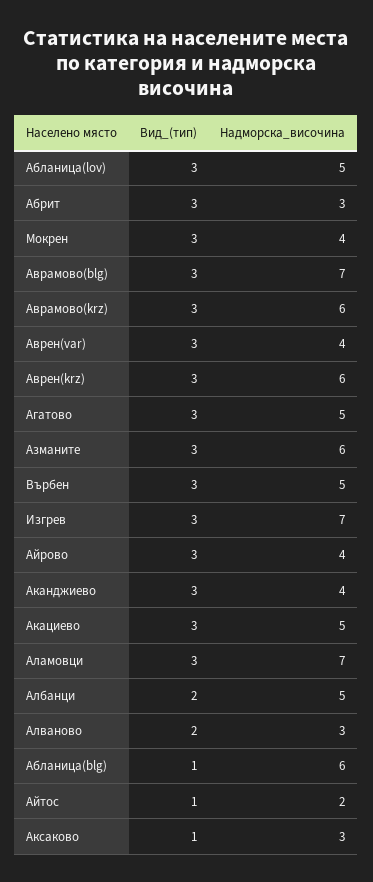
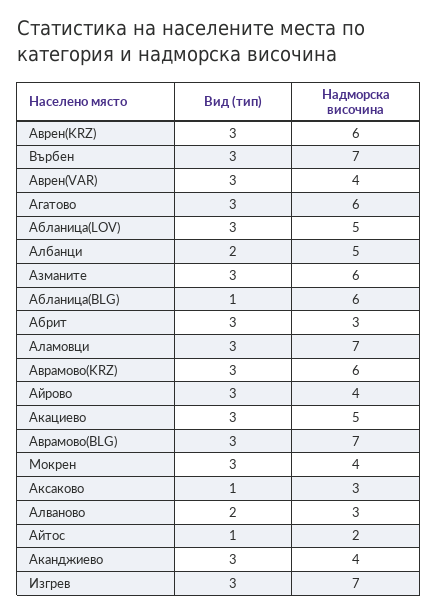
  {
    "Вид_(тип)": {
      "Абланица(lov)": 3,
      "Абрит": 3,
      "Мокрен": 3,
      "Аврамово(blg)": 3,
      "Аврамово(krz)": 3,
      "Аврен(var)": 3,
      "Аврен(krz)": 3,
      "Агатово": 3,
      "Азманите": 3,
      "Върбен": 3,
      "Изгрев": 3,
      "Айрово": 3,
      "Аканджиево": 3,
      "Акациево": 3,
      "Аламовци": 3,
      "Албанци": 2,
      "Алваново": 2,
      "Абланица(blg)": 1,
      "Айтос": 1,
      "Аксаково": 1
    },
    "Надморска_височина": {
      "Абланица(lov)": 5,
      "Абрит": 3,
      "Мокрен": 4,
      "Аврамово(blg)": 7,
      "Аврамово(krz)": 6,
      "Аврен(var)": 4,
      "Аврен(krz)": 6,
-     "Агатово": 5,
+     "Агатово": 6,
      "Азманите": 6,
-     "Върбен": 5,
+     "Върбен": 7,
      "Изгрев": 7,
      "Айрово": 4,
      "Аканджиево": 4,
      "Акациево": 5,
      "Аламовци": 7,
      "Албанци": 5,
      "Алваново": 3,
      "Абланица(blg)": 6,
      "Айтос": 2,
      "Аксаково": 3
    }
  }

